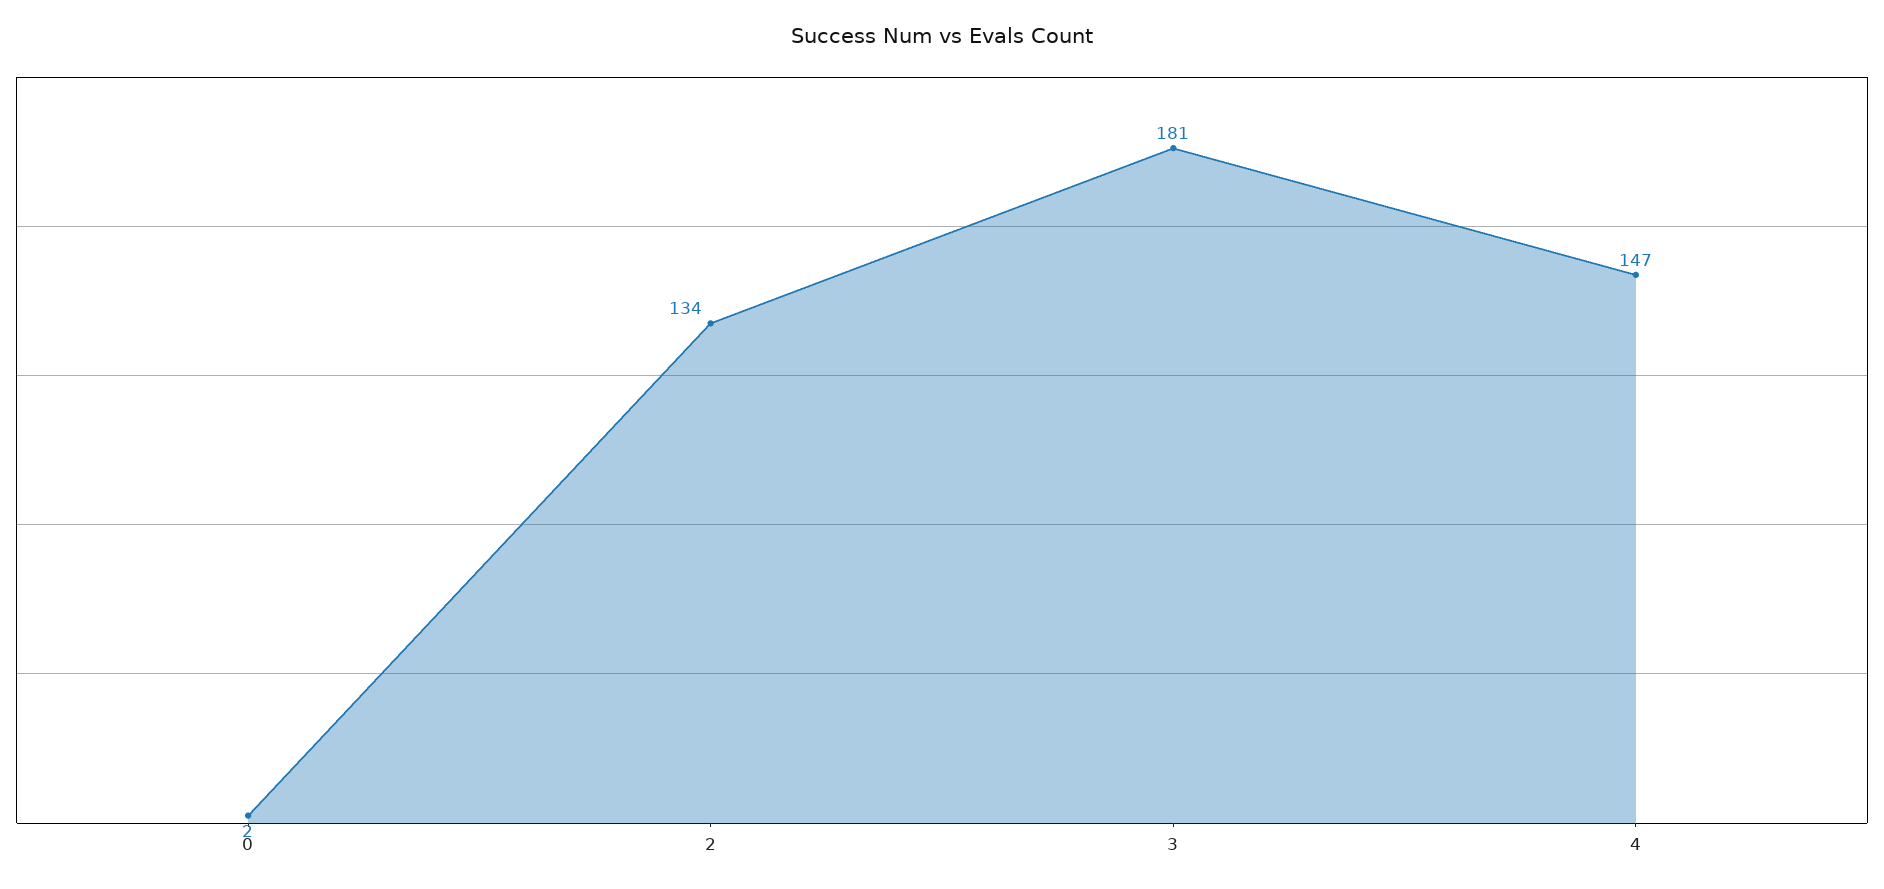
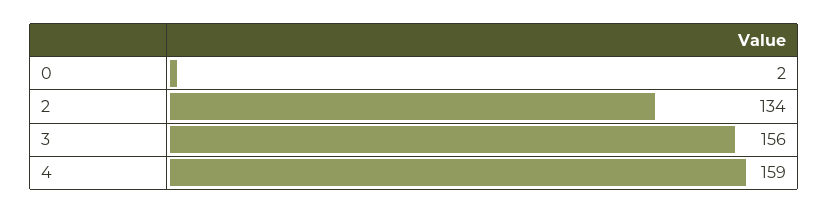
  {
    "0": 2,
    "2": 134,
-   "3": 181,
+   "3": 156,
-   "4": 147
+   "4": 159
  }

